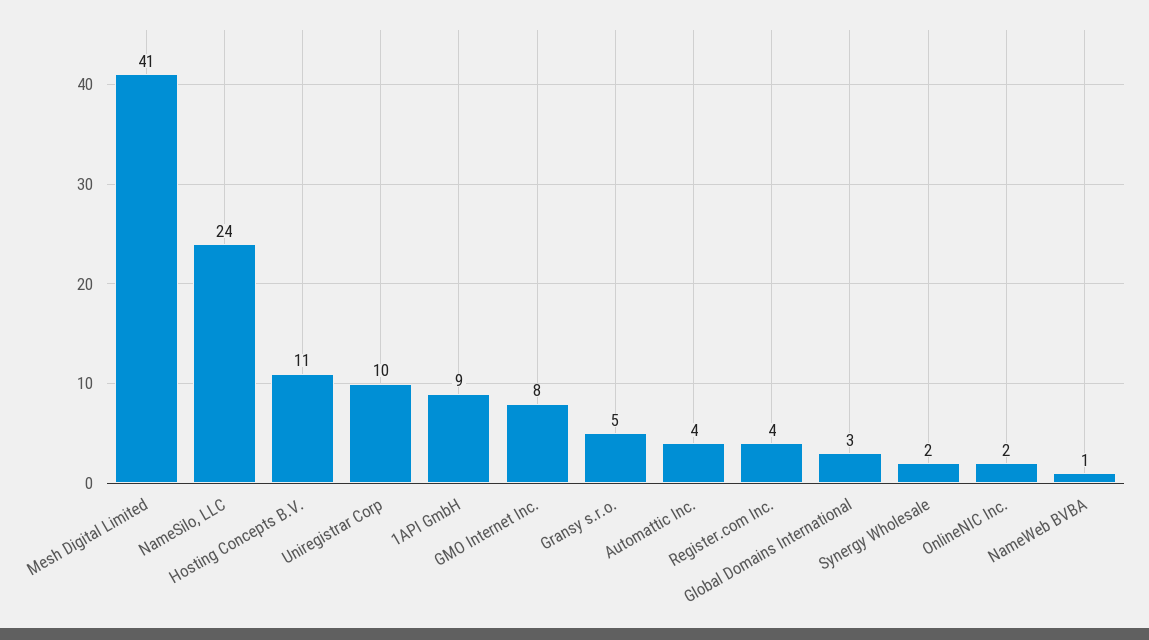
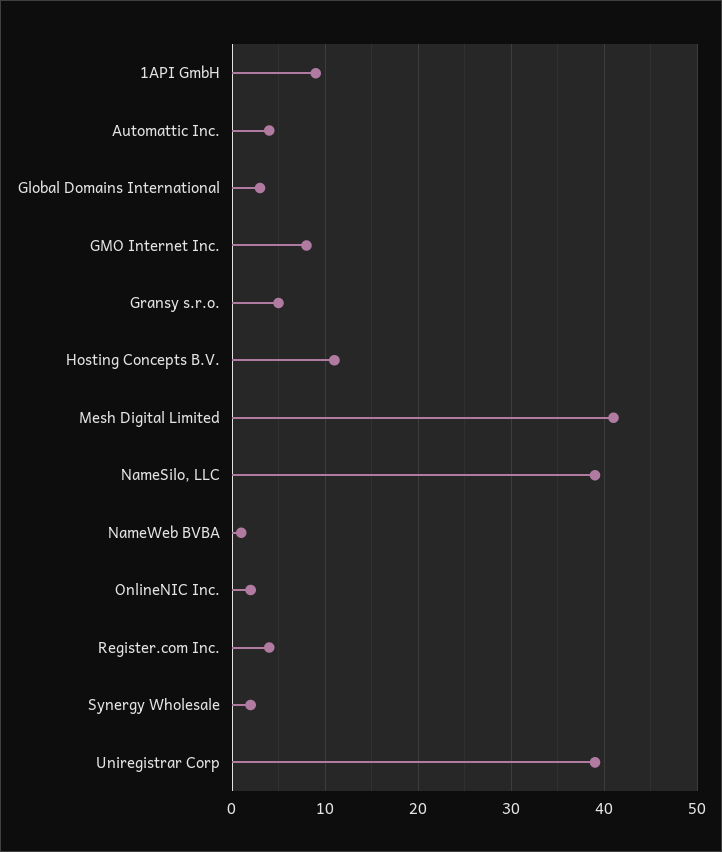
  {
    "Mesh Digital Limited": 41,
-   "NameSilo, LLC": 24,
+   "NameSilo, LLC": 39,
    "Hosting Concepts B.V.": 11,
-   "Uniregistrar Corp": 10,
+   "Uniregistrar Corp": 39,
    "1API GmbH": 9,
    "GMO Internet Inc.": 8,
    "Gransy s.r.o.": 5,
    "Automattic Inc.": 4,
    "Register.com Inc.": 4,
    "Global Domains International": 3,
    "Synergy Wholesale": 2,
    "OnlineNIC Inc.": 2,
    "NameWeb BVBA": 1
  }

